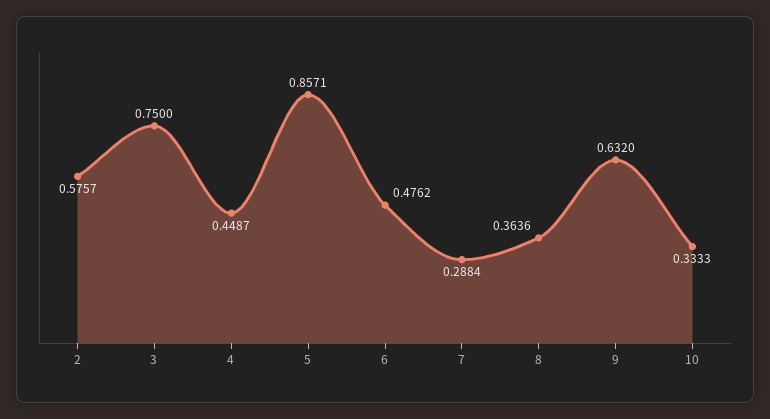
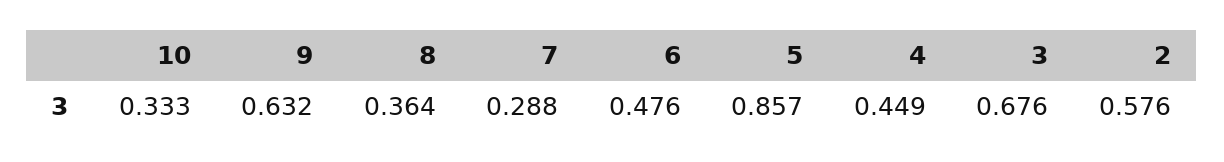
  {
    "2": 0.5757,
-   "3": 0.75,
+   "3": 0.676,
    "4": 0.4487,
    "5": 0.8571,
    "6": 0.4762,
    "7": 0.2884,
    "8": 0.3636,
    "9": 0.632,
    "10": 0.3333
  }

